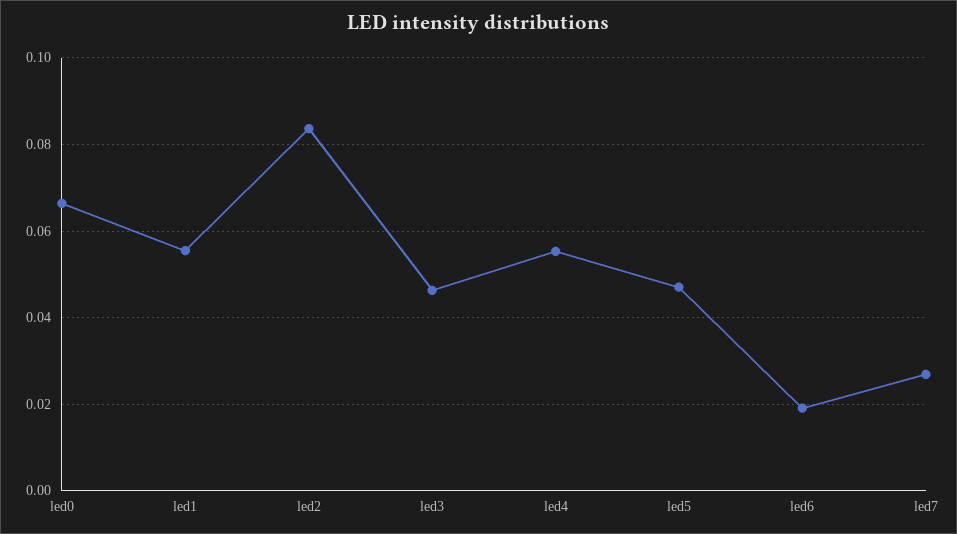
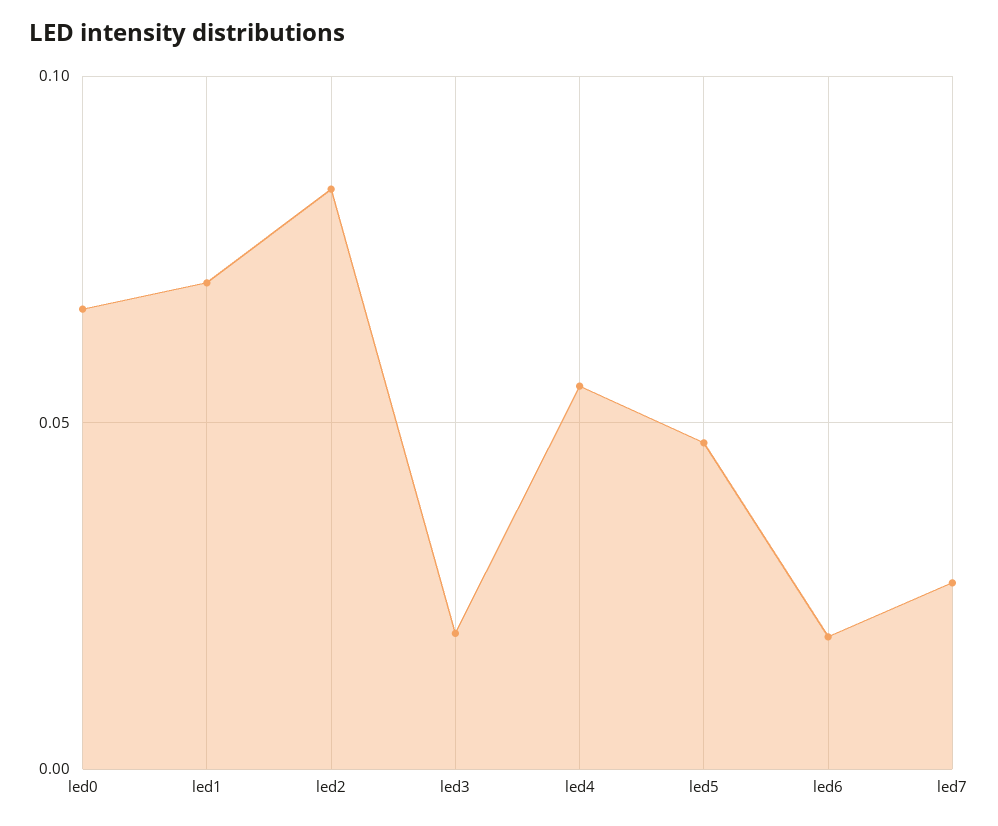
  {
    "led0": 0.066,
-   "led1": 0.056,
+   "led1": 0.07,
    "led2": 0.084,
-   "led3": 0.046,
+   "led3": 0.02,
    "led4": 0.056,
    "led5": 0.048,
    "led6": 0.02,
    "led7": 0.026
  }

